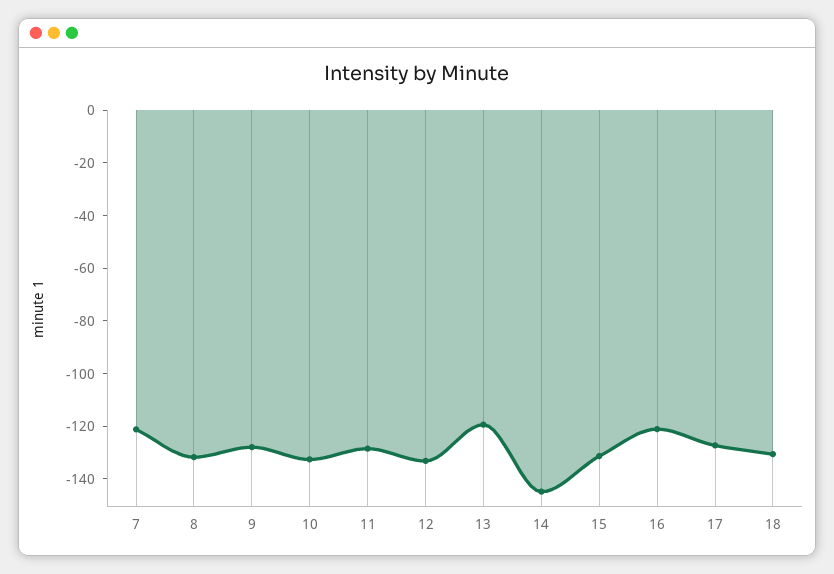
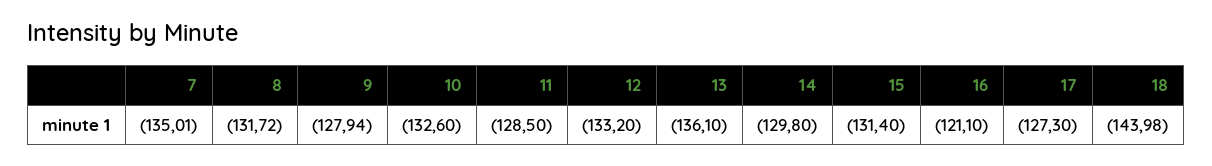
  {
-   "7": -120,
+   "7": -135.01,
    "8": -131.72,
    "9": -127.94,
    "10": -132.6,
    "11": -128.5,
    "12": -133.2,
-   "13": -120,
+   "13": -136.1,
-   "14": -145,
+   "14": -129.8,
    "15": -131.4,
    "16": -121.1,
    "17": -127.3,
-   "18": -130
+   "18": -143.98
  }

